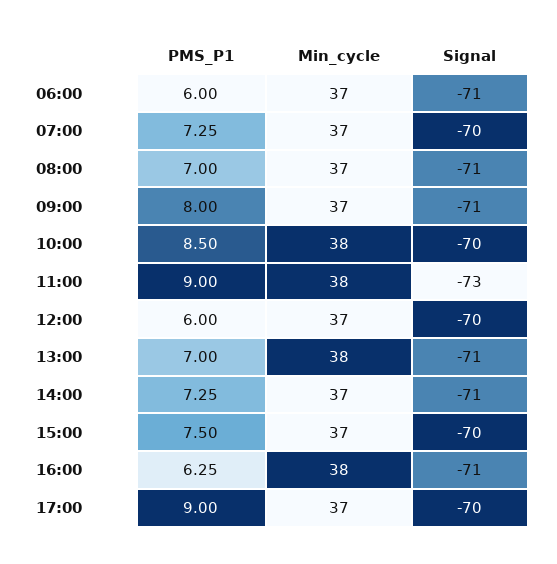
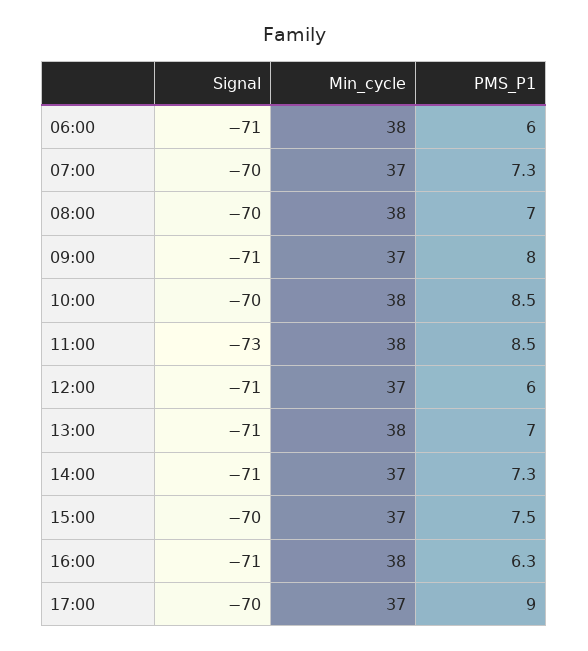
  {
    "PMS_P1": {
      "06:00": 6,
      "07:00": 7.25,
      "08:00": 7,
      "09:00": 8,
      "10:00": 8.5,
-     "11:00": 9,
+     "11:00": 8.5,
      "12:00": 6,
      "13:00": 7,
      "14:00": 7.25,
      "15:00": 7.5,
      "16:00": 6.25,
      "17:00": 9
    },
    "Min_cycle": {
-     "06:00": 37,
+     "06:00": 38,
      "07:00": 37,
-     "08:00": 37,
+     "08:00": 38,
      "09:00": 37,
      "10:00": 38,
      "11:00": 38,
      "12:00": 37,
      "13:00": 38,
      "14:00": 37,
      "15:00": 37,
      "16:00": 38,
      "17:00": 37
    },
    "Signal": {
      "06:00": -71,
      "07:00": -70,
-     "08:00": -71,
+     "08:00": -70,
      "09:00": -71,
      "10:00": -70,
      "11:00": -73,
-     "12:00": -70,
+     "12:00": -71,
      "13:00": -71,
      "14:00": -71,
      "15:00": -70,
      "16:00": -71,
      "17:00": -70
    }
  }

